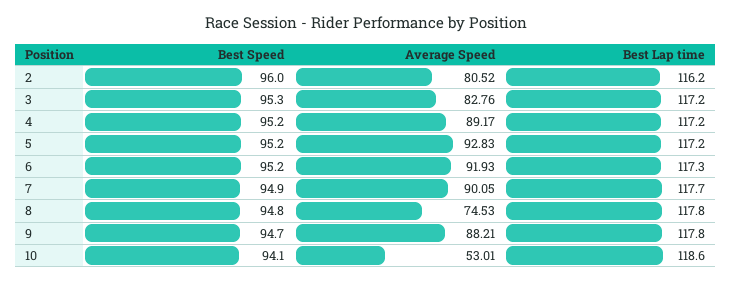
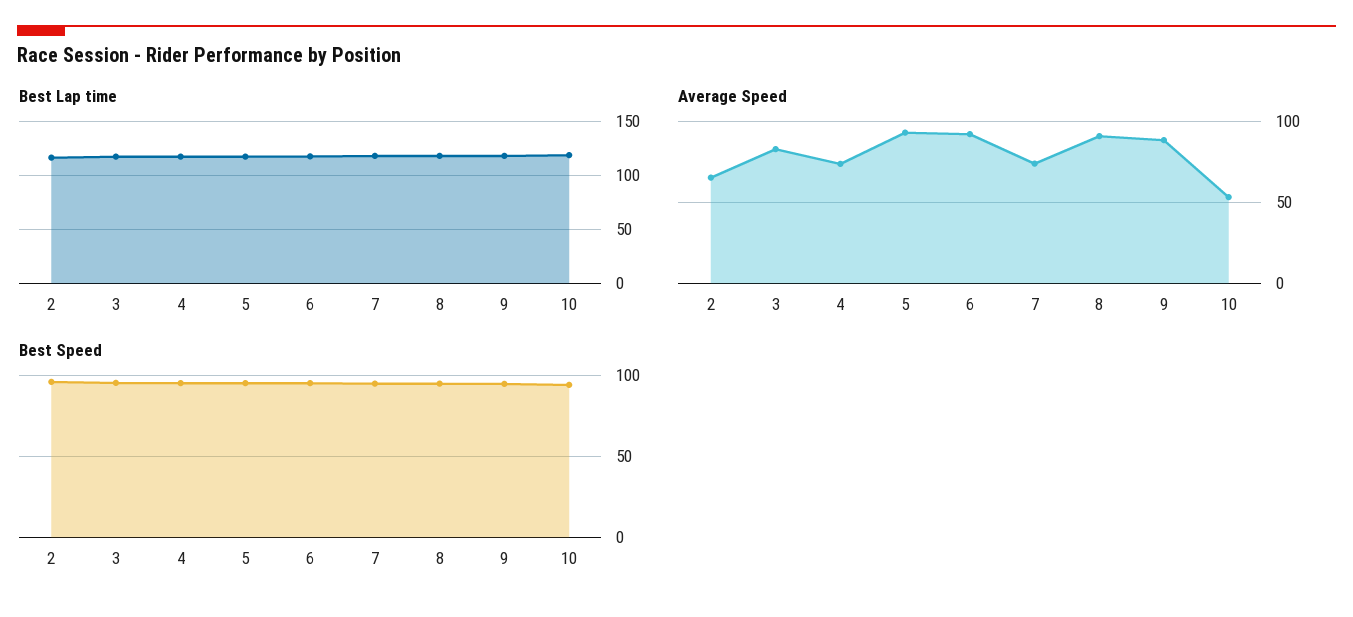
  {
    "Best Speed": {
      "2": 96,
      "3": 95.3,
      "4": 95.2,
      "5": 95.2,
      "6": 95.2,
      "7": 94.9,
      "8": 94.8,
      "9": 94.7,
      "10": 94.1
    },
    "Average Speed": {
-     "2": 80.52,
+     "2": 65,
      "3": 82.76,
-     "4": 89.17,
+     "4": 75,
      "5": 92.83,
      "6": 91.93,
-     "7": 90.05,
+     "7": 75,
-     "8": 74.53,
+     "8": 90,
      "9": 88.21,
      "10": 53.01
    },
    "Best Lap time": {
      "2": 116.2,
      "3": 117.2,
      "4": 117.2,
      "5": 117.2,
      "6": 117.3,
      "7": 117.7,
      "8": 117.8,
      "9": 117.8,
      "10": 118.6
    }
  }

